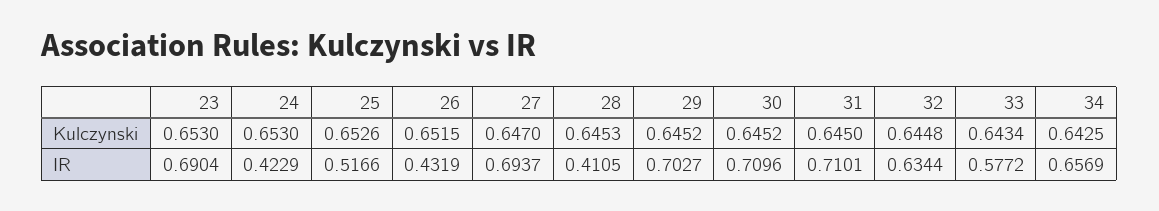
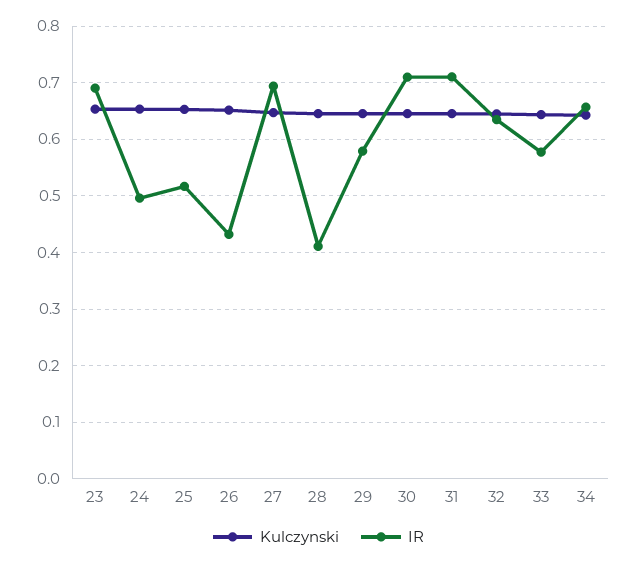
  {
    "Kulczynski": {
      "23": 0.653,
      "24": 0.653,
      "25": 0.6526,
      "26": 0.6515,
      "27": 0.647,
      "28": 0.6453,
      "29": 0.6452,
      "30": 0.6452,
      "31": 0.645,
      "32": 0.6448,
      "33": 0.6434,
      "34": 0.6425
    },
    "IR": {
      "23": 0.6904,
-     "24": 0.4229,
+     "24": 0.5,
      "25": 0.5166,
      "26": 0.4319,
      "27": 0.6937,
      "28": 0.4105,
-     "29": 0.7027,
+     "29": 0.58,
      "30": 0.7096,
      "31": 0.7101,
      "32": 0.6344,
      "33": 0.5772,
      "34": 0.6569
    }
  }

